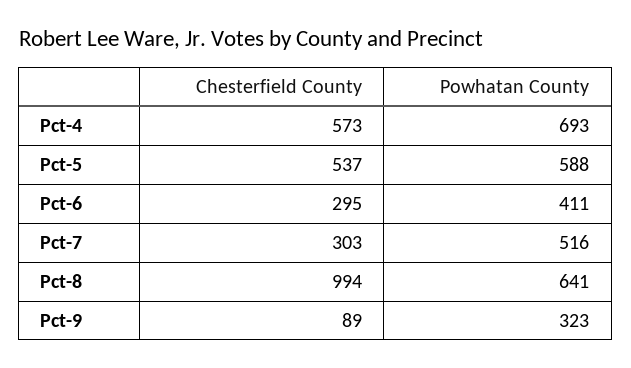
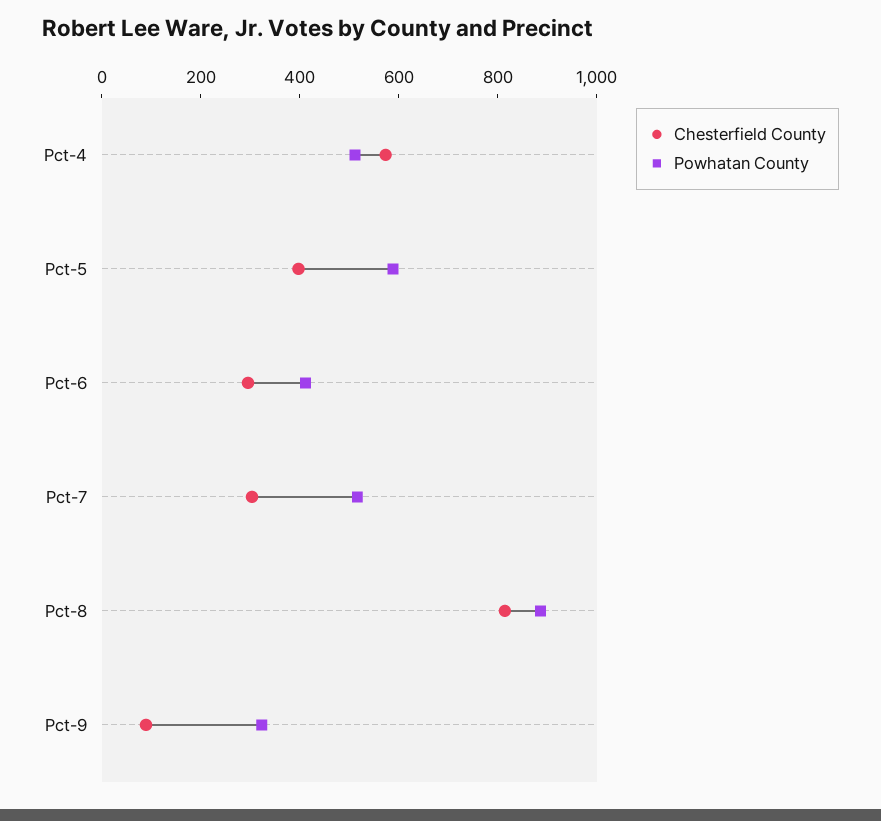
  {
    "Chesterfield County": {
      "Pct-4": 573,
-     "Pct-5": 537,
+     "Pct-5": 400,
      "Pct-6": 295,
      "Pct-7": 303,
-     "Pct-8": 994,
+     "Pct-8": 800,
      "Pct-9": 89
    },
    "Powhatan County": {
-     "Pct-4": 693,
+     "Pct-4": 500,
      "Pct-5": 588,
      "Pct-6": 411,
      "Pct-7": 516,
-     "Pct-8": 641,
+     "Pct-8": 900,
      "Pct-9": 323
    }
  }

